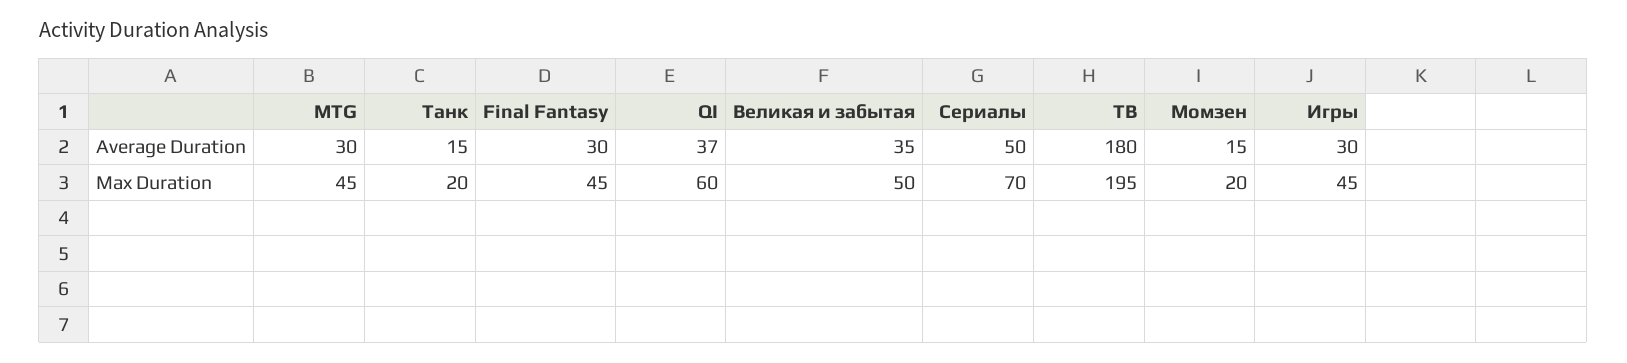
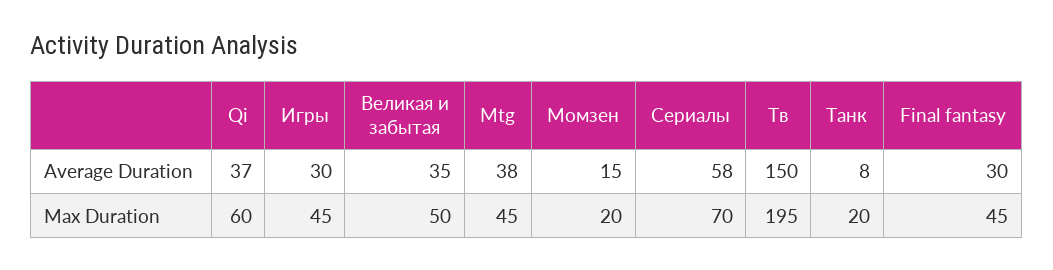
  {
    "MTG": {
-     "Average Duration": 30,
+     "Average Duration": 38,
      "Max Duration": 45
    },
    "Танк": {
-     "Average Duration": 15,
+     "Average Duration": 8,
      "Max Duration": 20
    },
    "Final Fantasy": {
      "Average Duration": 30,
      "Max Duration": 45
    },
    "QI": {
      "Average Duration": 37,
      "Max Duration": 60
    },
    "Великая и забытая": {
      "Average Duration": 35,
      "Max Duration": 50
    },
    "Сериалы": {
-     "Average Duration": 50,
+     "Average Duration": 58,
      "Max Duration": 70
    },
    "ТВ": {
-     "Average Duration": 180,
+     "Average Duration": 150,
      "Max Duration": 195
    },
    "Момзен": {
      "Average Duration": 15,
      "Max Duration": 20
    },
    "Игры": {
      "Average Duration": 30,
      "Max Duration": 45
    }
  }

